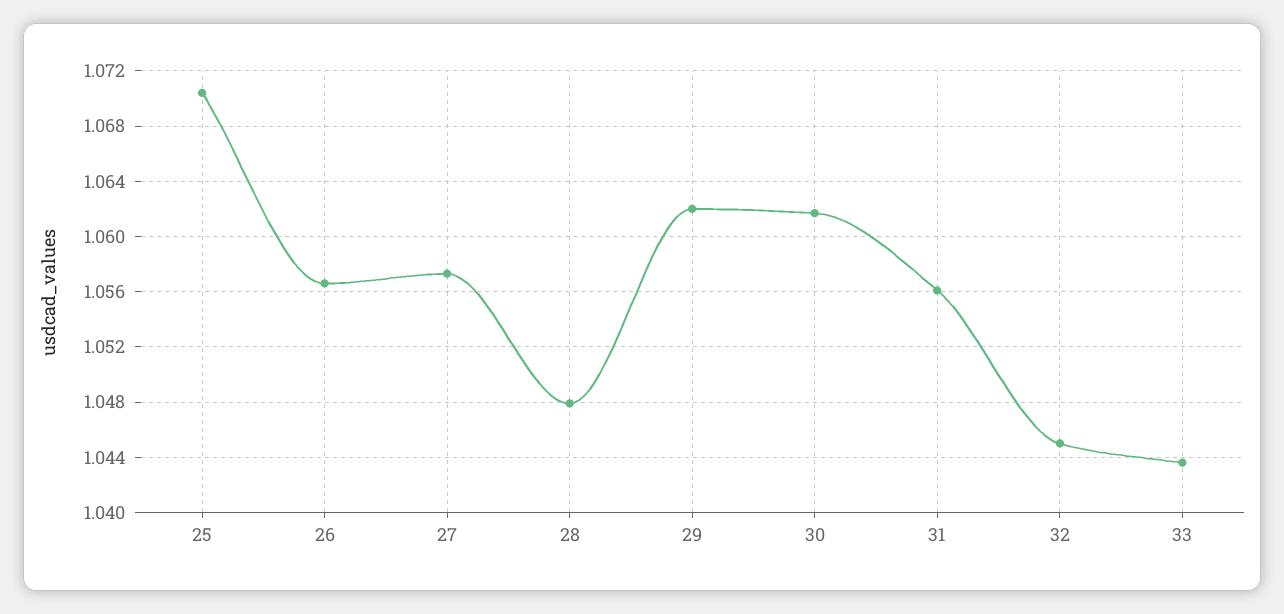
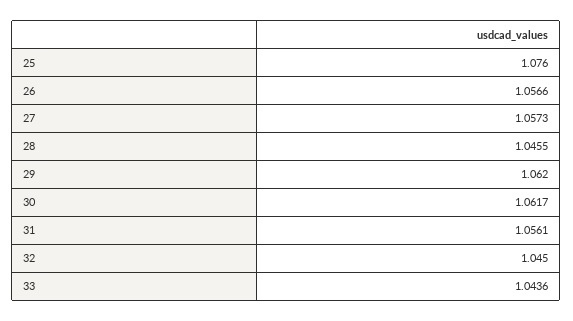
  {
-   "25": 1.0705,
+   "25": 1.076,
    "26": 1.0566,
    "27": 1.0573,
-   "28": 1.048,
+   "28": 1.0455,
    "29": 1.062,
    "30": 1.0617,
    "31": 1.0561,
    "32": 1.045,
    "33": 1.0436
  }

